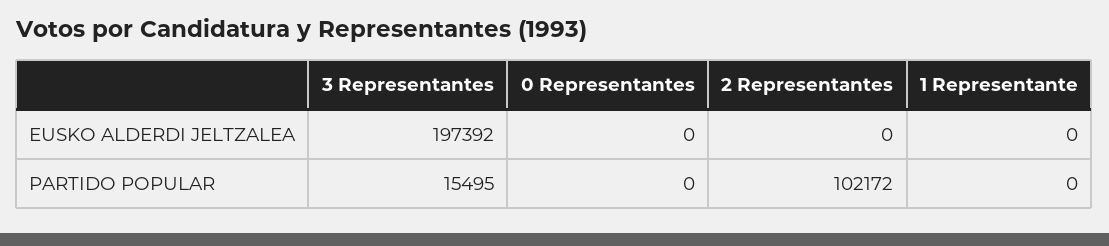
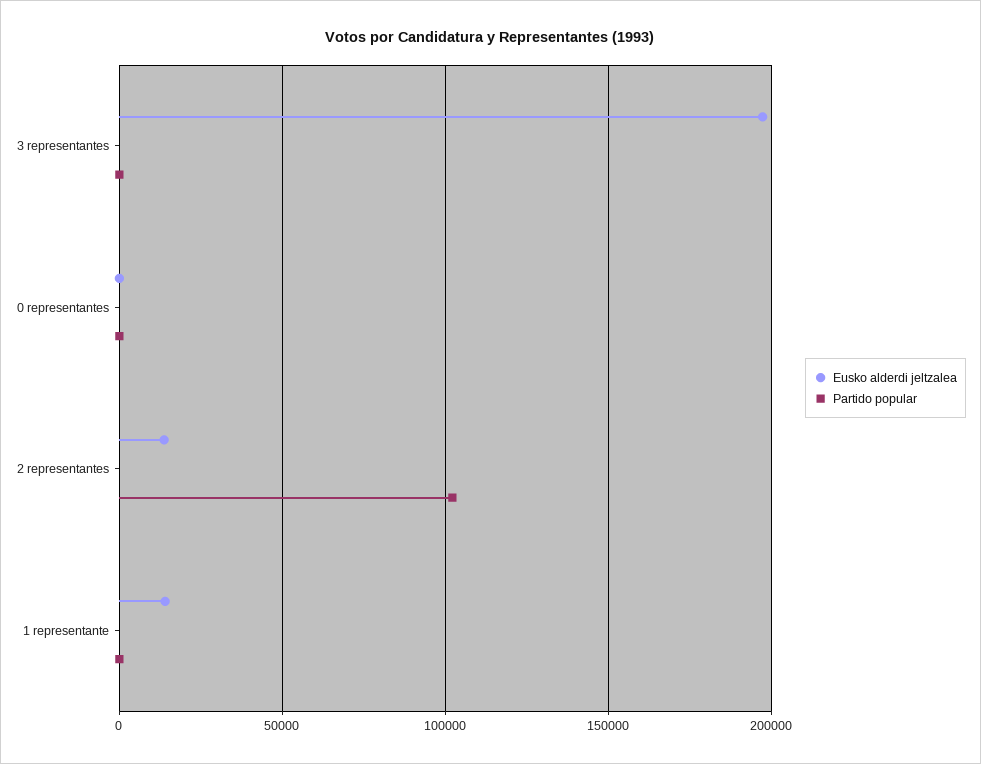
  {
    "EUSKO ALDERDI JELTZALEA": {
      "3 Representantes": 197392,
      "0 Representantes": 0,
-     "2 Representantes": 0,
+     "2 Representantes": 15000,
-     "1 Representante": 0
+     "1 Representante": 15000
    },
    "PARTIDO POPULAR": {
-     "3 Representantes": 15495,
+     "3 Representantes": 0,
      "0 Representantes": 0,
      "2 Representantes": 102172,
      "1 Representante": 0
    }
  }

